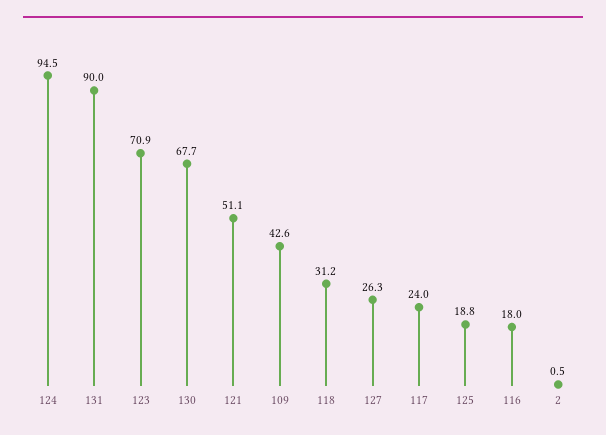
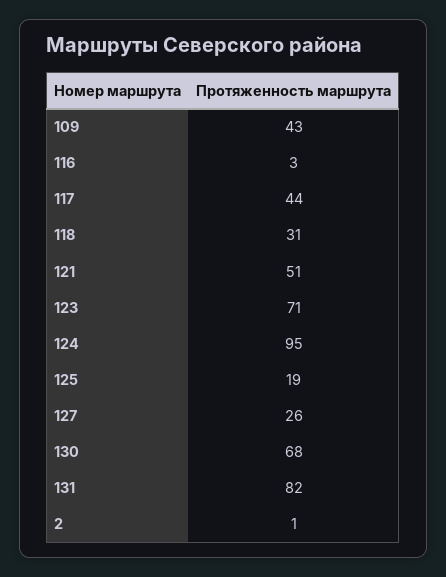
  {
    "124": 94.5,
-   "131": 90,
+   "131": 82,
    "123": 70.9,
    "130": 67.7,
    "121": 51.1,
    "109": 42.6,
    "118": 31.2,
    "127": 26.3,
-   "117": 24,
+   "117": 44,
    "125": 18.8,
-   "116": 18,
+   "116": 3,
    "2": 0.5
  }

